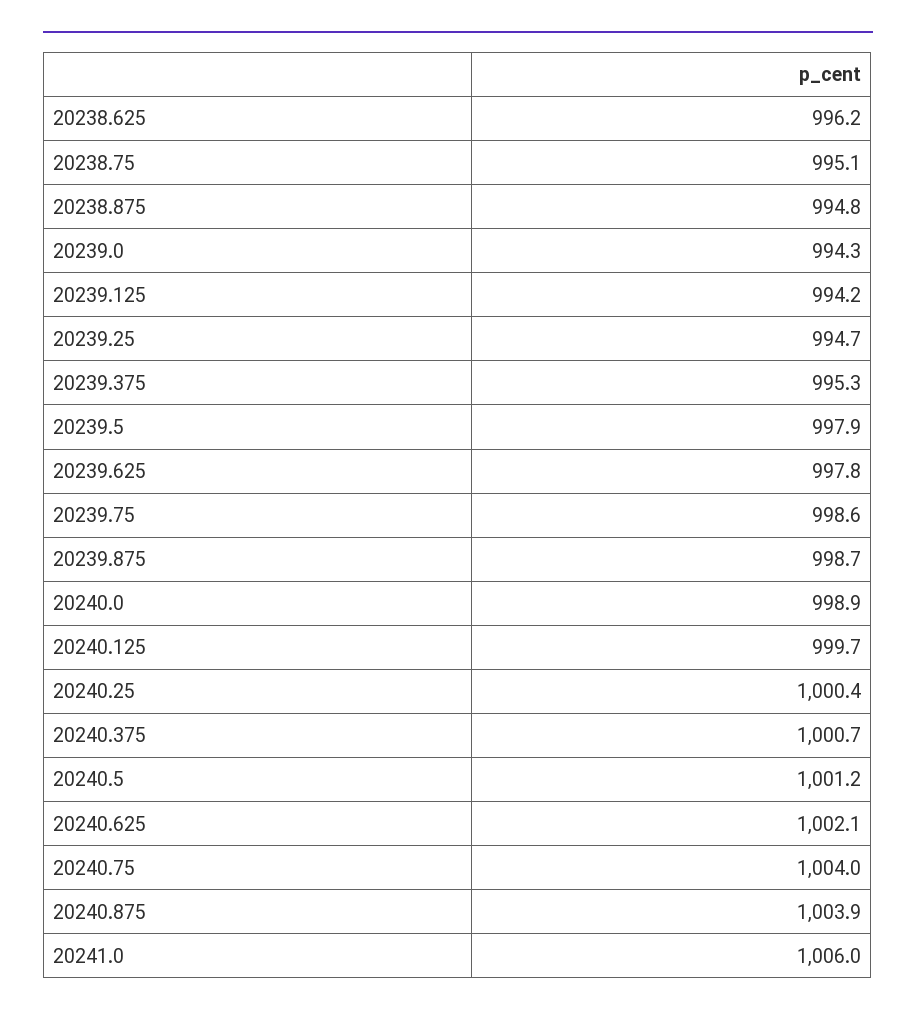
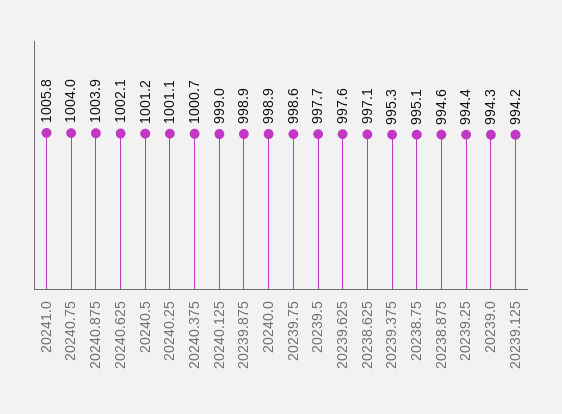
  {
-   "20238.625": 996.2,
+   "20238.625": 997.1,
    "20238.75": 995.1,
-   "20238.875": 994.8,
+   "20238.875": 994.6,
    "20239.0": 994.3,
    "20239.125": 994.2,
-   "20239.25": 994.7,
+   "20239.25": 994.4,
    "20239.375": 995.3,
-   "20239.5": 997.9,
+   "20239.5": 997.7,
-   "20239.625": 997.8,
+   "20239.625": 997.6,
    "20239.75": 998.6,
-   "20239.875": 998.7,
+   "20239.875": 998.9,
    "20240.0": 998.9,
-   "20240.125": 999.7,
+   "20240.125": 999,
-   "20240.25": 1000.4,
+   "20240.25": 1001.1,
    "20240.375": 1000.7,
    "20240.5": 1001.2,
    "20240.625": 1002.1,
    "20240.75": 1004,
    "20240.875": 1003.9,
-   "20241.0": 1006
+   "20241.0": 1005.8
  }

